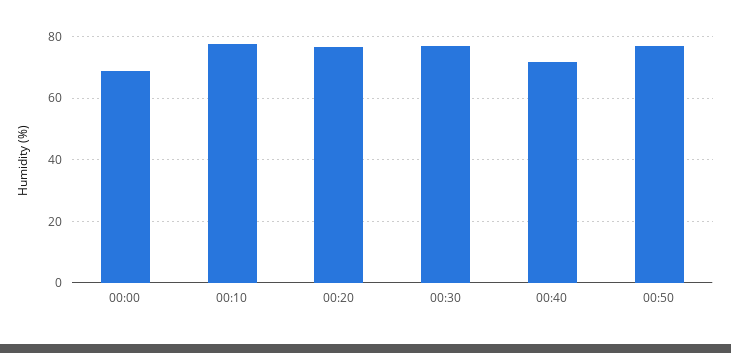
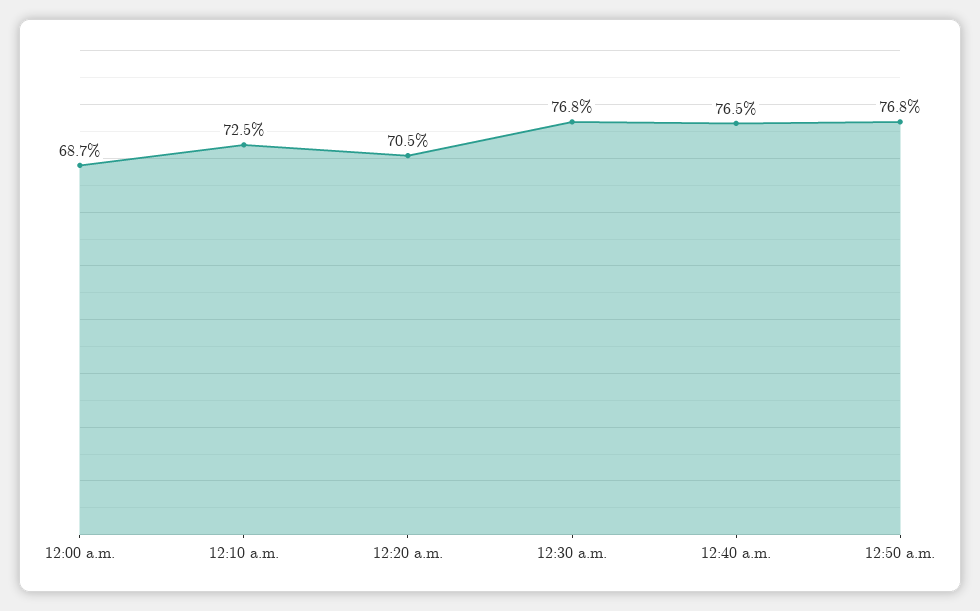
  {
    "00:00": 68.7,
-   "00:10": 78,
+   "00:10": 72.5,
-   "00:20": 76,
+   "00:20": 70.5,
    "00:30": 76.8,
-   "00:40": 72,
+   "00:40": 76.5,
    "00:50": 76.8
  }

